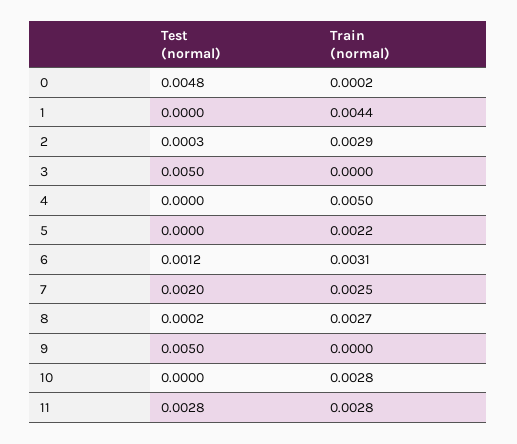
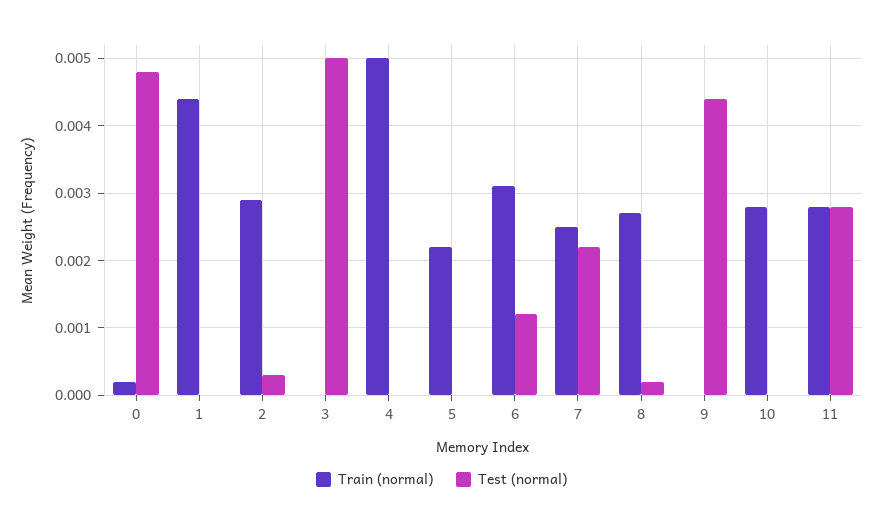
  {
    "Test (normal)": {
      "0": 0.0048,
      "1": 0,
      "2": 0.0003,
      "3": 0.005,
      "4": 0,
      "5": 0,
      "6": 0.0012,
-     "7": 0.002,
+     "7": 0.0022,
      "8": 0.0002,
-     "9": 0.005,
+     "9": 0.0044,
      "10": 0,
      "11": 0.0028
    },
    "Train (normal)": {
      "0": 0.0002,
      "1": 0.0044,
      "2": 0.0029,
      "3": 0,
      "4": 0.005,
      "5": 0.0022,
      "6": 0.0031,
      "7": 0.0025,
      "8": 0.0027,
      "9": 0,
      "10": 0.0028,
      "11": 0.0028
    }
  }

